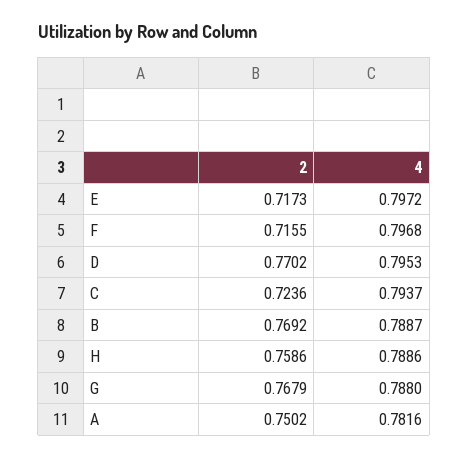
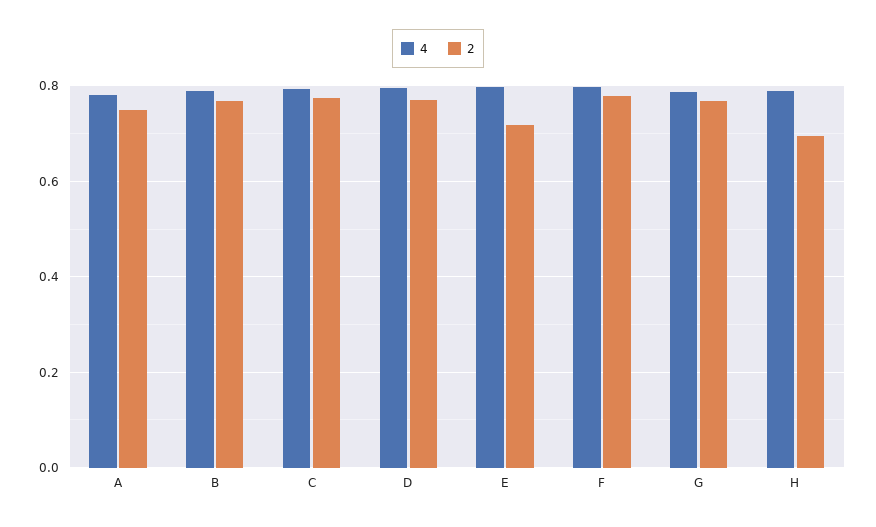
  {
    "2": {
      "E": 0.7173,
-     "F": 0.7155,
+     "F": 0.78,
      "D": 0.7702,
-     "C": 0.7236,
+     "C": 0.78,
      "B": 0.7692,
-     "H": 0.7586,
+     "H": 0.7,
      "G": 0.7679,
      "A": 0.7502
    },
    "4": {
      "E": 0.7972,
      "F": 0.7968,
      "D": 0.7953,
      "C": 0.7937,
      "B": 0.7887,
      "H": 0.7886,
      "G": 0.788,
      "A": 0.7816
    }
  }

